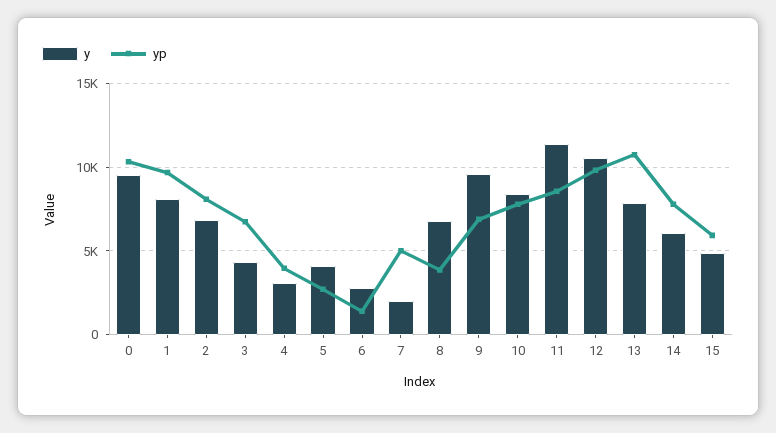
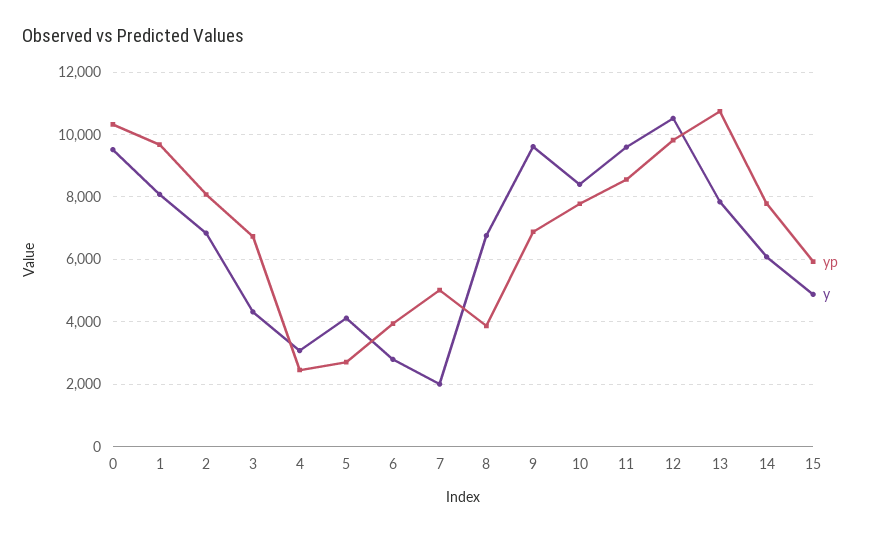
  {
    "y": {
      "0": 9600,
      "1": 8000,
      "2": 6800,
      "3": 4400,
      "4": 3000,
      "5": 4200,
      "6": 2800,
      "7": 2000,
      "8": 6800,
      "9": 9600,
      "10": 8400,
-     "11": 11500,
+     "11": 9600,
      "12": 10600,
      "13": 7800,
      "14": 6000,
      "15": 4800
    },
    "yp": {
      "0": 10400,
      "1": 9600,
      "2": 8000,
      "3": 6800,
-     "4": 4000,
+     "4": 2400,
      "5": 2800,
-     "6": 1500,
+     "6": 4000,
      "7": 5000,
      "8": 3800,
      "9": 6800,
      "10": 7800,
      "11": 8600,
      "12": 9800,
      "13": 10800,
      "14": 7800,
      "15": 6000
    }
  }

